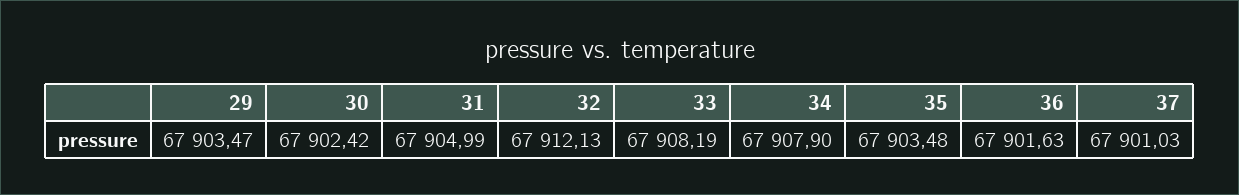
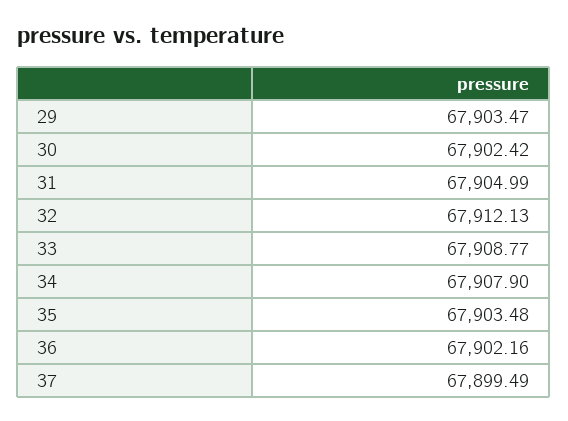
  {
    "29": 67903.47,
    "30": 67902.42,
    "31": 67904.99,
    "32": 67912.13,
-   "33": 67908.19,
+   "33": 67908.77,
    "34": 67907.9,
    "35": 67903.48,
-   "36": 67901.63,
+   "36": 67902.16,
-   "37": 67901.03
+   "37": 67899.49
  }

